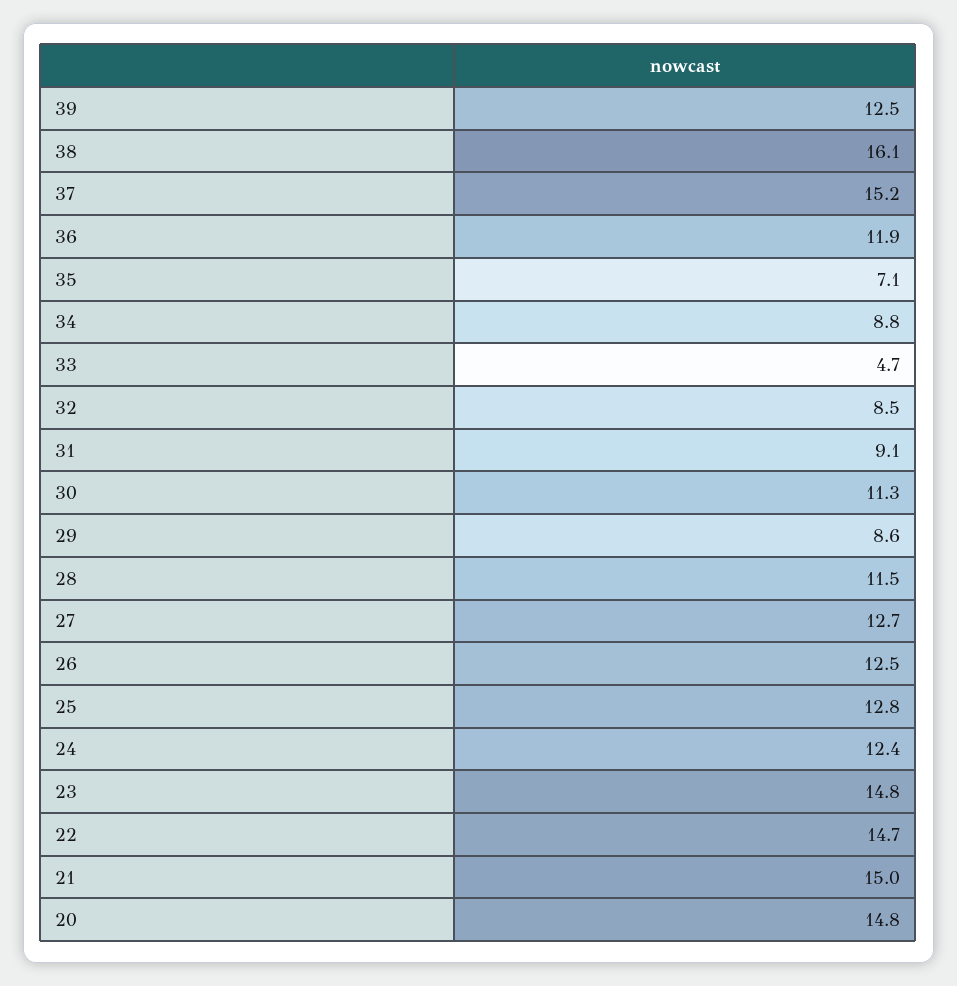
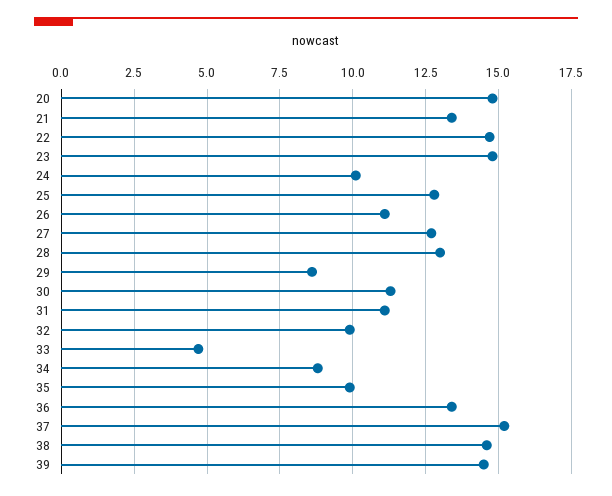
  {
-   "39": 12.5,
+   "39": 14.5,
-   "38": 16.1,
+   "38": 14.5,
    "37": 15.2,
-   "36": 11.9,
+   "36": 13.5,
-   "35": 7.1,
+   "35": 10,
    "34": 8.8,
    "33": 4.7,
-   "32": 8.5,
+   "32": 10,
-   "31": 9.1,
+   "31": 11,
    "30": 11.3,
    "29": 8.6,
-   "28": 11.5,
+   "28": 13,
    "27": 12.7,
-   "26": 12.5,
+   "26": 11,
    "25": 12.8,
-   "24": 12.4,
+   "24": 10,
    "23": 14.8,
    "22": 14.7,
-   "21": 15,
+   "21": 13.5,
    "20": 14.8
  }

